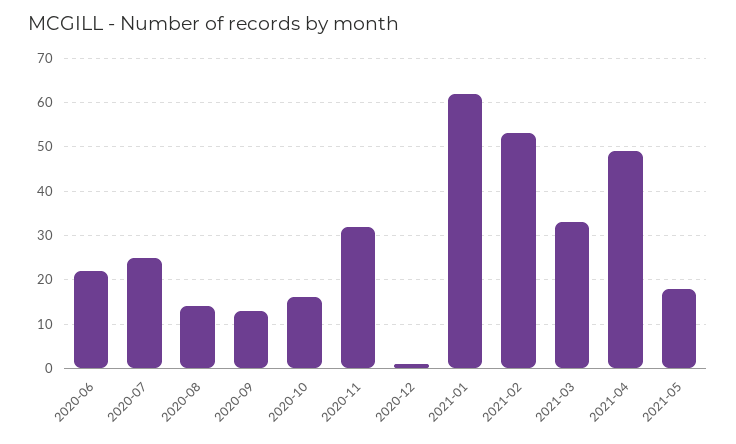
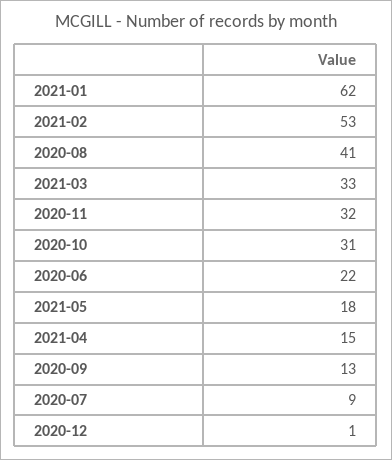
  {
    "2020-06": 22,
-   "2020-07": 25,
+   "2020-07": 9,
-   "2020-08": 15,
+   "2020-08": 41,
    "2020-09": 13,
-   "2020-10": 15,
+   "2020-10": 31,
    "2020-11": 32,
    "2020-12": 1,
    "2021-01": 62,
    "2021-02": 53,
    "2021-03": 33,
-   "2021-04": 50,
+   "2021-04": 15,
    "2021-05": 18
  }

